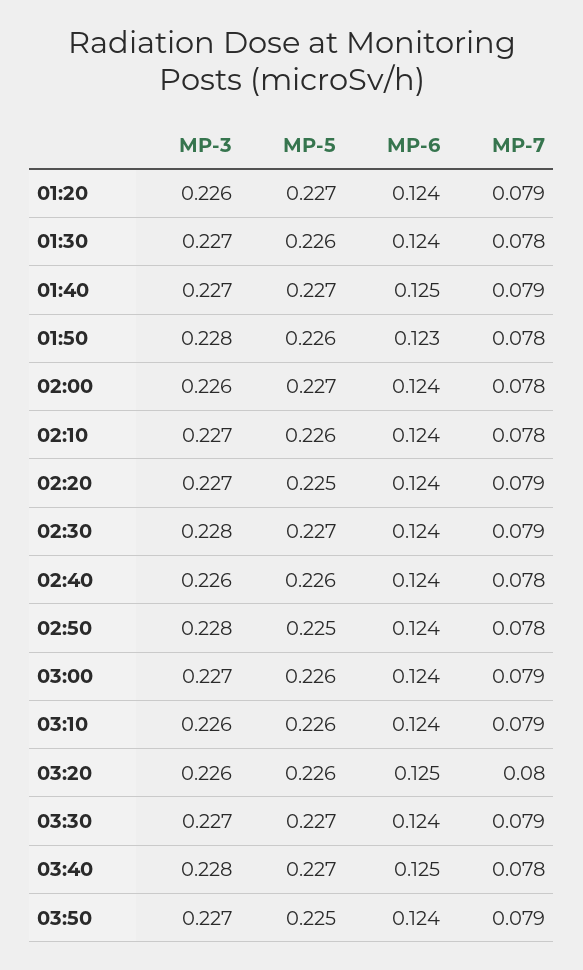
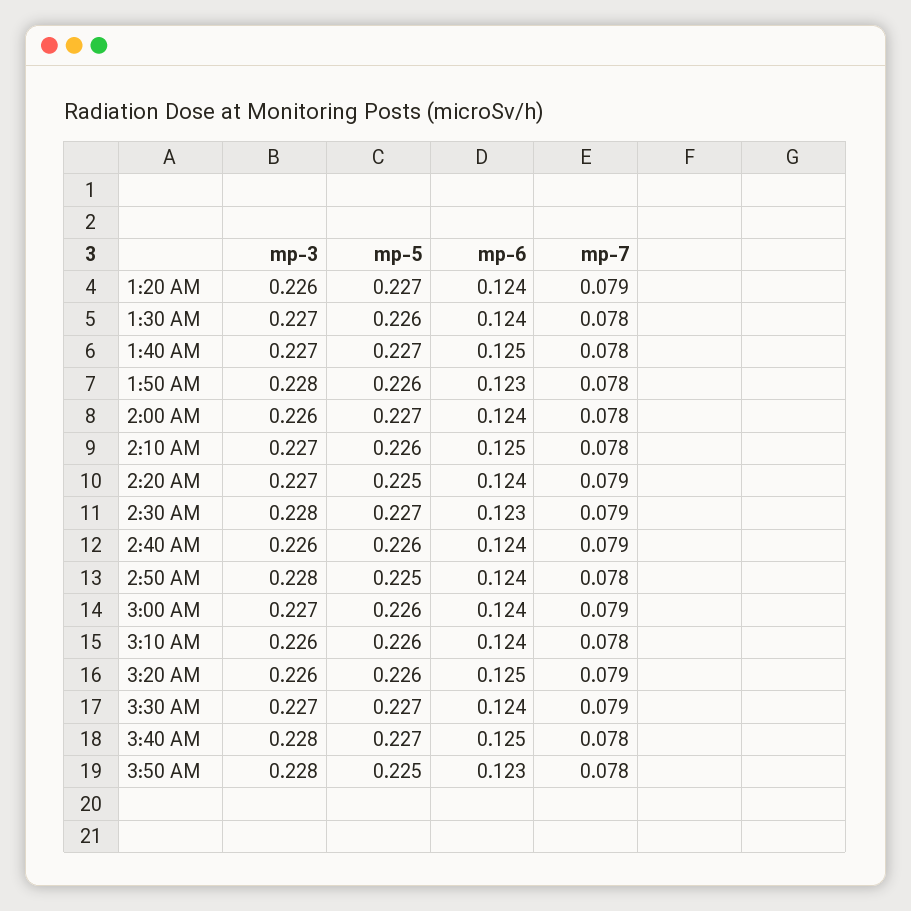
  {
    "MP-3": {
      "01:20": 0.226,
      "01:30": 0.227,
      "01:40": 0.227,
      "01:50": 0.228,
      "02:00": 0.226,
      "02:10": 0.227,
      "02:20": 0.227,
      "02:30": 0.228,
      "02:40": 0.226,
      "02:50": 0.228,
      "03:00": 0.227,
      "03:10": 0.226,
      "03:20": 0.226,
      "03:30": 0.227,
      "03:40": 0.228,
-     "03:50": 0.227
+     "03:50": 0.228
    },
    "MP-5": {
      "01:20": 0.227,
      "01:30": 0.226,
      "01:40": 0.227,
      "01:50": 0.226,
      "02:00": 0.227,
      "02:10": 0.226,
      "02:20": 0.225,
      "02:30": 0.227,
      "02:40": 0.226,
      "02:50": 0.225,
      "03:00": 0.226,
      "03:10": 0.226,
      "03:20": 0.226,
      "03:30": 0.227,
      "03:40": 0.227,
      "03:50": 0.225
    },
    "MP-6": {
      "01:20": 0.124,
      "01:30": 0.124,
      "01:40": 0.125,
      "01:50": 0.123,
      "02:00": 0.124,
-     "02:10": 0.124,
+     "02:10": 0.125,
      "02:20": 0.124,
-     "02:30": 0.124,
+     "02:30": 0.123,
      "02:40": 0.124,
      "02:50": 0.124,
      "03:00": 0.124,
      "03:10": 0.124,
      "03:20": 0.125,
      "03:30": 0.124,
      "03:40": 0.125,
-     "03:50": 0.124
+     "03:50": 0.123
    },
    "MP-7": {
      "01:20": 0.079,
      "01:30": 0.078,
-     "01:40": 0.079,
+     "01:40": 0.078,
      "01:50": 0.078,
      "02:00": 0.078,
      "02:10": 0.078,
      "02:20": 0.079,
      "02:30": 0.079,
-     "02:40": 0.078,
+     "02:40": 0.079,
      "02:50": 0.078,
      "03:00": 0.079,
-     "03:10": 0.079,
+     "03:10": 0.078,
-     "03:20": 0.08,
+     "03:20": 0.079,
      "03:30": 0.079,
      "03:40": 0.078,
-     "03:50": 0.079
+     "03:50": 0.078
    }
  }

